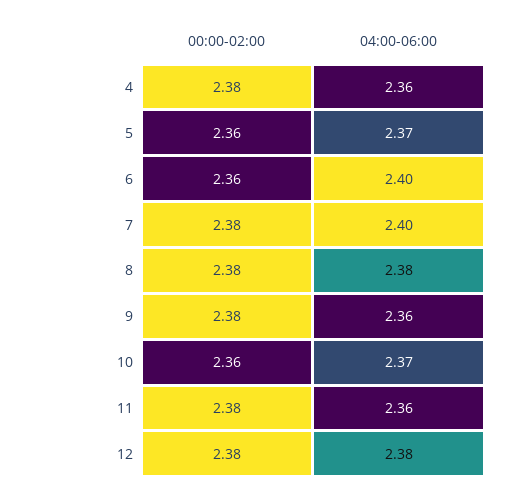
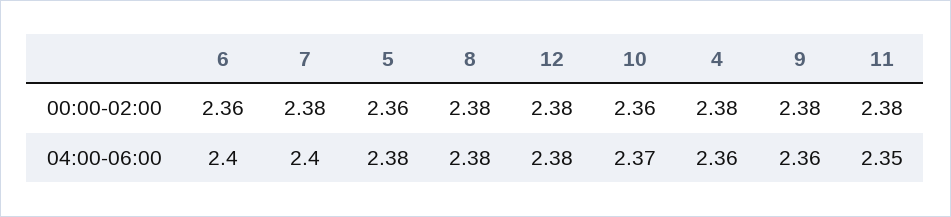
  {
    "00:00-02:00": {
      "4": 2.38,
      "5": 2.36,
      "6": 2.36,
      "7": 2.38,
      "8": 2.38,
      "9": 2.38,
      "10": 2.36,
      "11": 2.38,
      "12": 2.38
    },
    "04:00-06:00": {
      "4": 2.36,
-     "5": 2.37,
+     "5": 2.38,
      "6": 2.4,
      "7": 2.4,
      "8": 2.38,
      "9": 2.36,
      "10": 2.37,
-     "11": 2.36,
+     "11": 2.35,
      "12": 2.38
    }
  }

